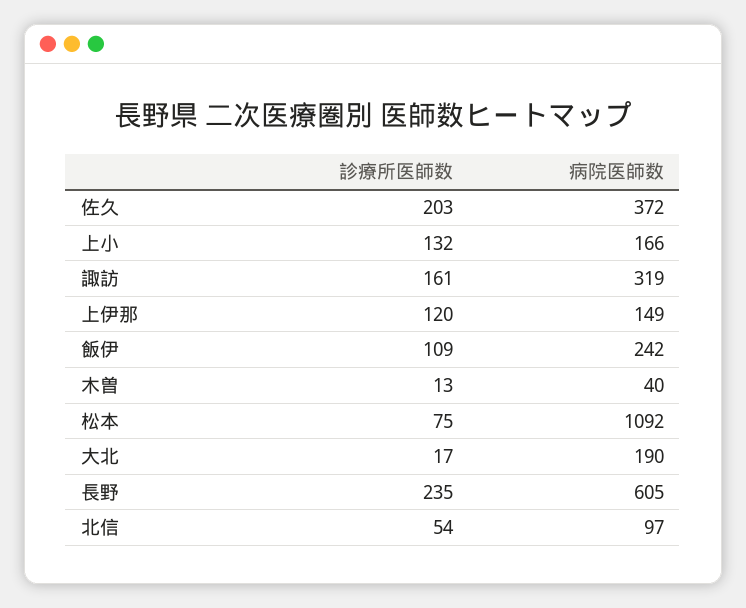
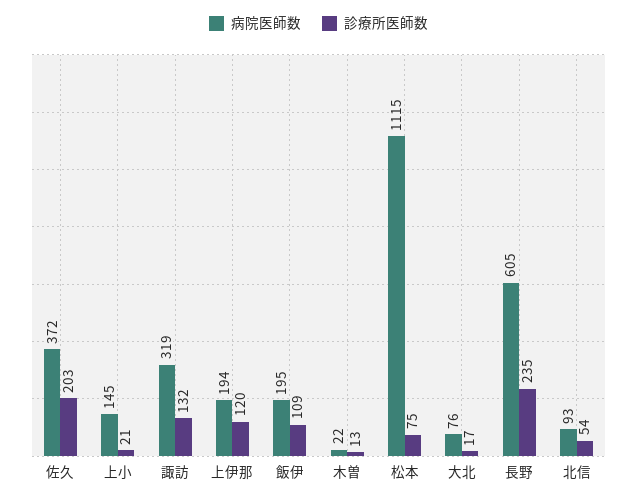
  {
    "診療所医師数": {
      "佐久": 203,
-     "上小": 132,
+     "上小": 21,
-     "諏訪": 161,
+     "諏訪": 132,
      "上伊那": 120,
      "飯伊": 109,
      "木曽": 13,
      "松本": 75,
      "大北": 17,
      "長野": 235,
      "北信": 54
    },
    "病院医師数": {
      "佐久": 372,
-     "上小": 166,
+     "上小": 145,
      "諏訪": 319,
-     "上伊那": 149,
+     "上伊那": 194,
-     "飯伊": 242,
+     "飯伊": 195,
-     "木曽": 40,
+     "木曽": 22,
-     "松本": 1092,
+     "松本": 1115,
-     "大北": 190,
+     "大北": 76,
      "長野": 605,
-     "北信": 97
+     "北信": 93
    }
  }

